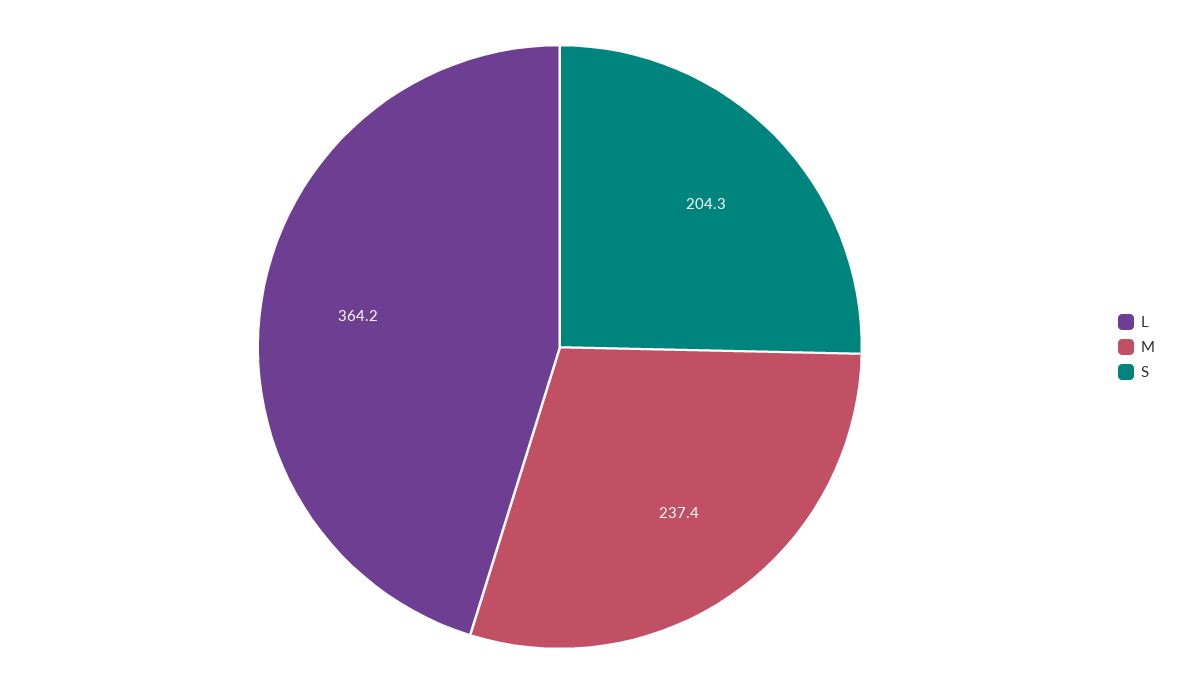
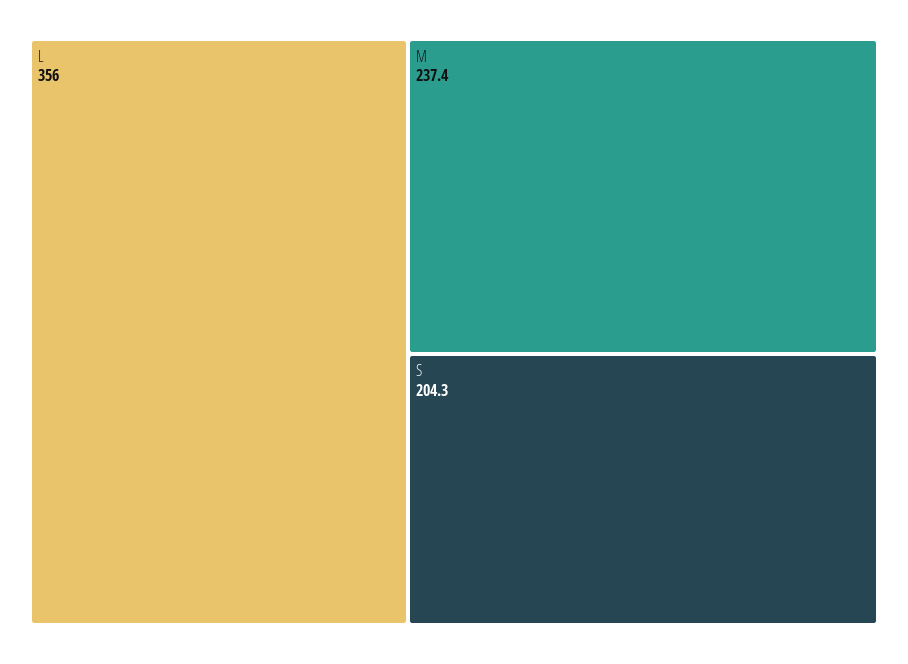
  {
-   "L": 364.2,
+   "L": 356,
    "M": 237.4,
    "S": 204.3
  }

